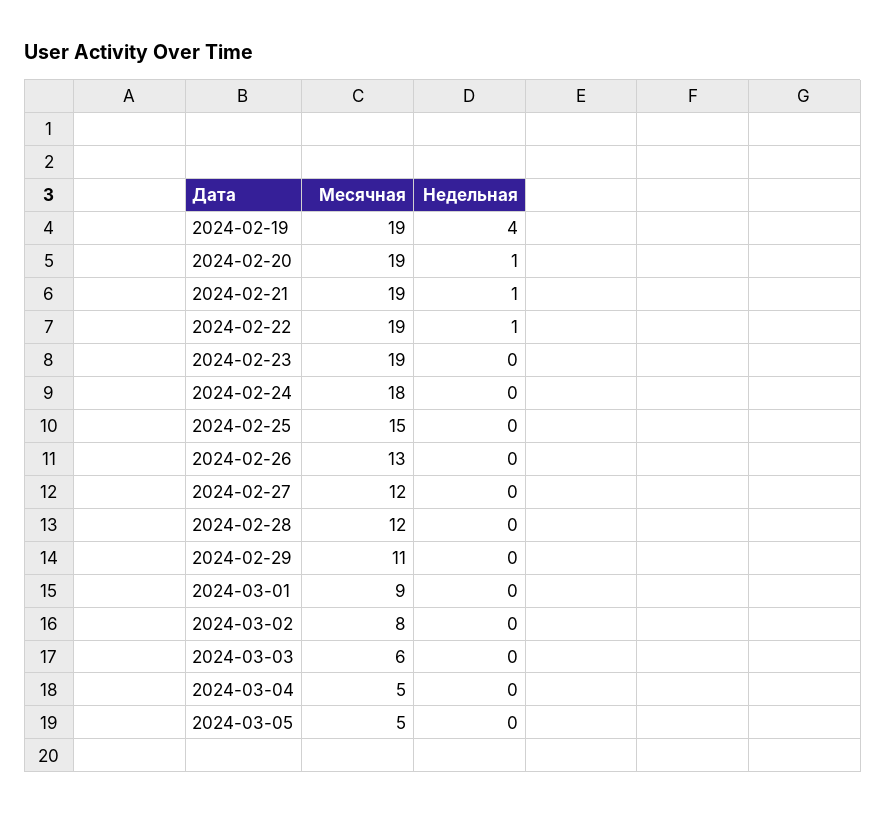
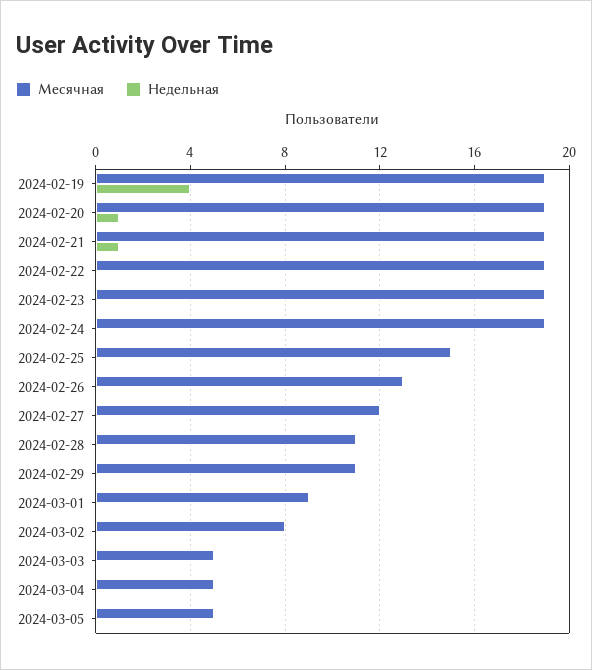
  {
    "Месячная": {
      "2024-02-19": 19,
      "2024-02-20": 19,
      "2024-02-21": 19,
      "2024-02-22": 19,
      "2024-02-23": 19,
-     "2024-02-24": 18,
+     "2024-02-24": 19,
      "2024-02-25": 15,
      "2024-02-26": 13,
      "2024-02-27": 12,
-     "2024-02-28": 12,
+     "2024-02-28": 11,
      "2024-02-29": 11,
      "2024-03-01": 9,
      "2024-03-02": 8,
-     "2024-03-03": 6,
+     "2024-03-03": 5,
      "2024-03-04": 5,
      "2024-03-05": 5
    },
    "Недельная": {
      "2024-02-19": 4,
      "2024-02-20": 1,
      "2024-02-21": 1,
-     "2024-02-22": 1,
+     "2024-02-22": 0,
      "2024-02-23": 0,
      "2024-02-24": 0,
      "2024-02-25": 0,
      "2024-02-26": 0,
      "2024-02-27": 0,
      "2024-02-28": 0,
      "2024-02-29": 0,
      "2024-03-01": 0,
      "2024-03-02": 0,
      "2024-03-03": 0,
      "2024-03-04": 0,
      "2024-03-05": 0
    }
  }

